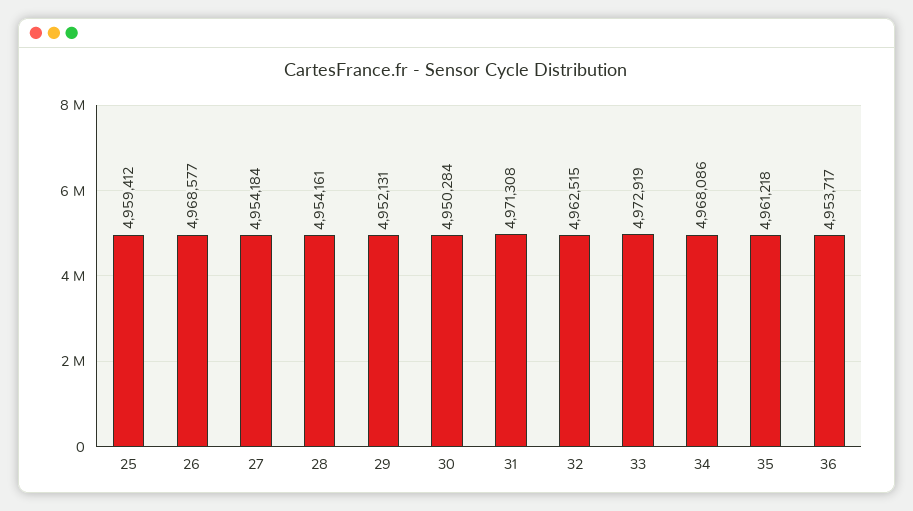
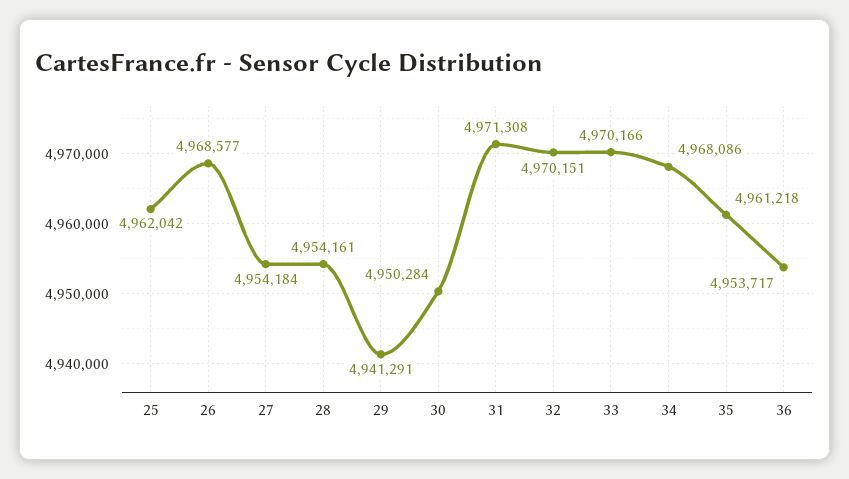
  {
-   "25": 4959412,
+   "25": 4962042,
    "26": 4968577,
    "27": 4954184,
    "28": 4954161,
-   "29": 4952131,
+   "29": 4941291,
    "30": 4950284,
    "31": 4971308,
-   "32": 4962515,
+   "32": 4970151,
-   "33": 4972919,
+   "33": 4970166,
    "34": 4968086,
    "35": 4961218,
    "36": 4953717
  }

